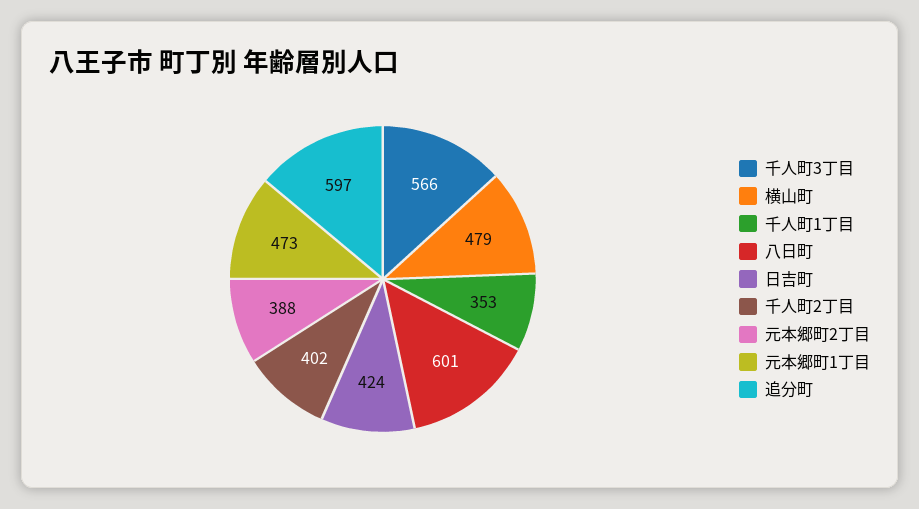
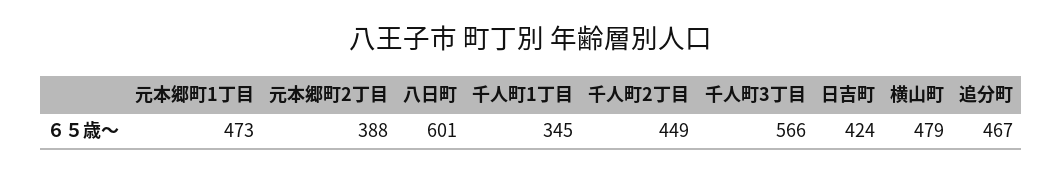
  {
    "千人町3丁目": 566,
    "横山町": 479,
-   "千人町1丁目": 353,
+   "千人町1丁目": 345,
    "八日町": 601,
    "日吉町": 424,
-   "千人町2丁目": 402,
+   "千人町2丁目": 449,
    "元本郷町2丁目": 388,
    "元本郷町1丁目": 473,
-   "追分町": 597
+   "追分町": 467
  }

